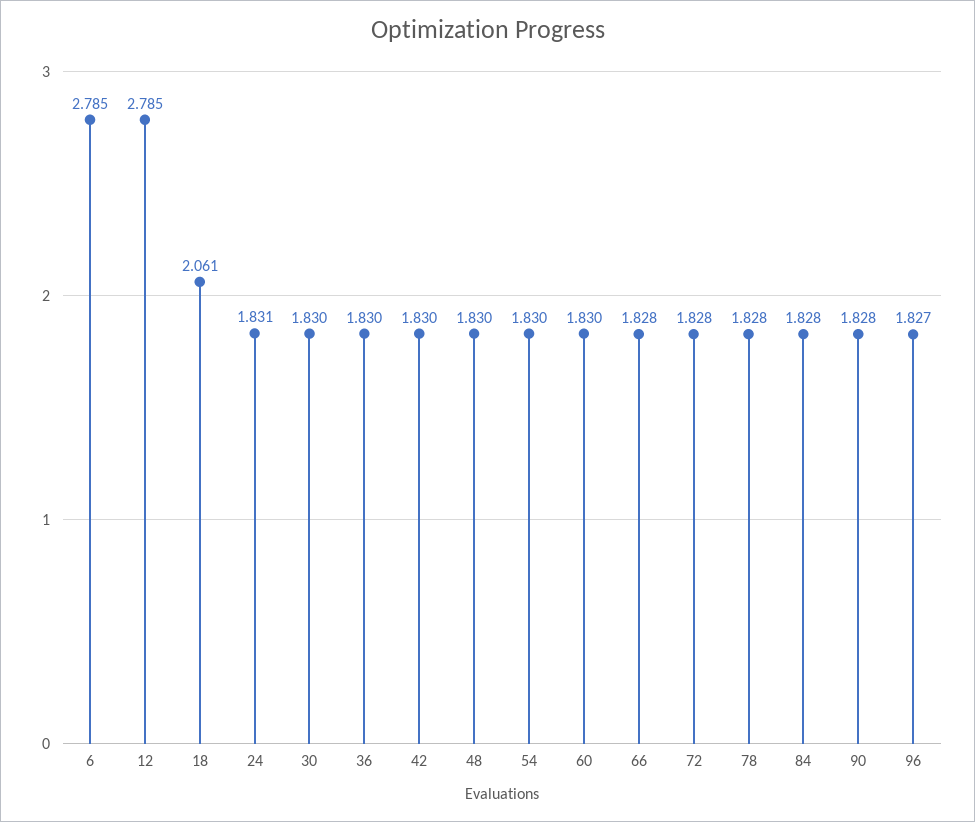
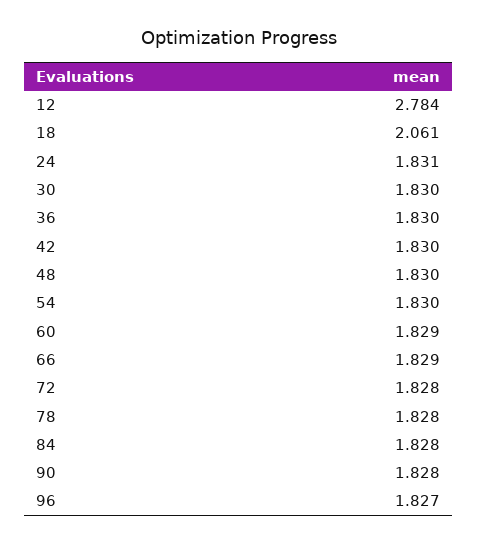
  {
-   "6": 2.785,
-   "12": 2.785,
+   "12": 2.784,
    "18": 2.061,
    "24": 1.831,
    "30": 1.83,
    "36": 1.83,
    "42": 1.83,
    "48": 1.83,
    "54": 1.83,
-   "60": 1.83,
+   "60": 1.829,
-   "66": 1.828,
+   "66": 1.829,
    "72": 1.828,
    "78": 1.828,
    "84": 1.828,
    "90": 1.828,
    "96": 1.827
  }

